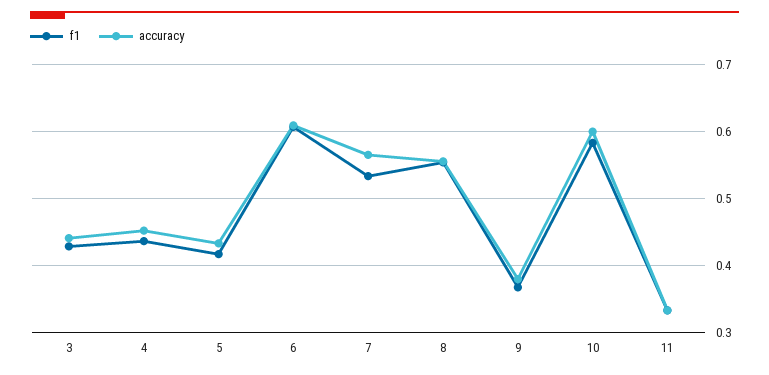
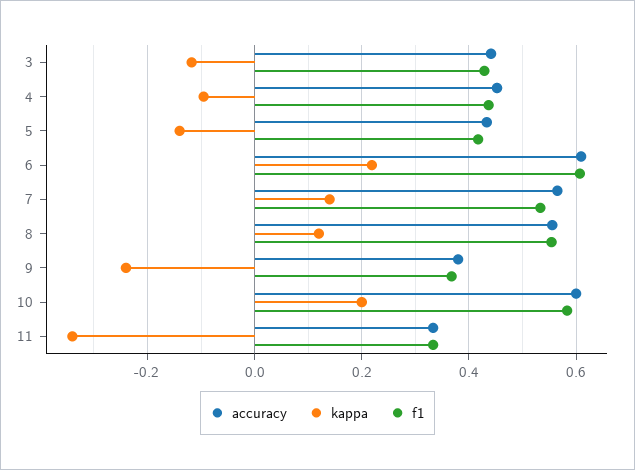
  {
    "f1": {
      "3": 0.43,
      "4": 0.44,
      "5": 0.42,
      "6": 0.61,
      "7": 0.53,
      "8": 0.55,
      "9": 0.37,
      "10": 0.58,
      "11": 0.33
    },
    "accuracy": {
      "3": 0.44,
      "4": 0.45,
      "5": 0.43,
      "6": 0.61,
      "7": 0.57,
      "8": 0.56,
      "9": 0.38,
      "10": 0.6,
      "11": 0.33
-   }
+   },
+   "kappa": {
+     "3": -0.12,
+     "4": -0.1,
+     "5": -0.14,
+     "6": 0.22,
+     "7": 0.14,
+     "8": 0.12,
+     "9": -0.24,
+     "10": 0.2,
+     "11": -0.34
+   }
  }

